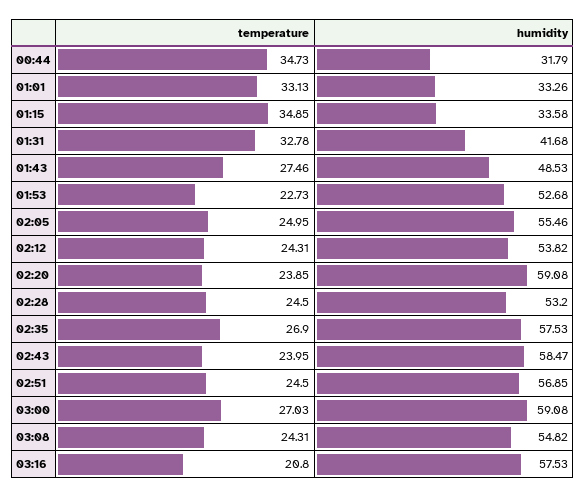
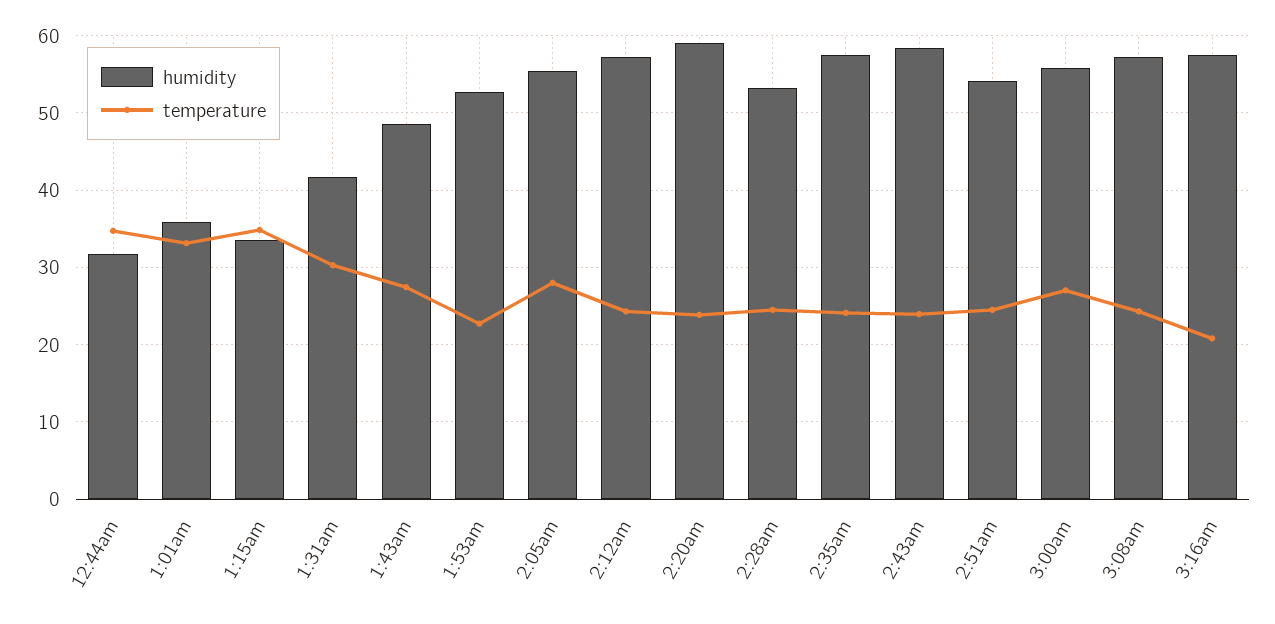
  {
    "temperature": {
      "00:44": 34.73,
      "01:01": 33.13,
      "01:15": 34.85,
-     "01:31": 32.78,
+     "01:31": 30,
      "01:43": 27.46,
      "01:53": 22.73,
-     "02:05": 24.95,
+     "02:05": 28,
      "02:12": 24.31,
      "02:20": 23.85,
      "02:28": 24.5,
-     "02:35": 26.9,
+     "02:35": 24,
      "02:43": 23.95,
      "02:51": 24.5,
      "03:00": 27.03,
      "03:08": 24.31,
      "03:16": 20.8
    },
    "humidity": {
      "00:44": 31.79,
-     "01:01": 33.26,
+     "01:01": 36,
      "01:15": 33.58,
      "01:31": 41.68,
      "01:43": 48.53,
      "01:53": 52.68,
      "02:05": 55.46,
-     "02:12": 53.82,
+     "02:12": 57,
      "02:20": 59.08,
      "02:28": 53.2,
      "02:35": 57.53,
      "02:43": 58.47,
-     "02:51": 56.85,
+     "02:51": 54,
-     "03:00": 59.08,
+     "03:00": 56,
-     "03:08": 54.82,
+     "03:08": 57,
      "03:16": 57.53
    }
  }

